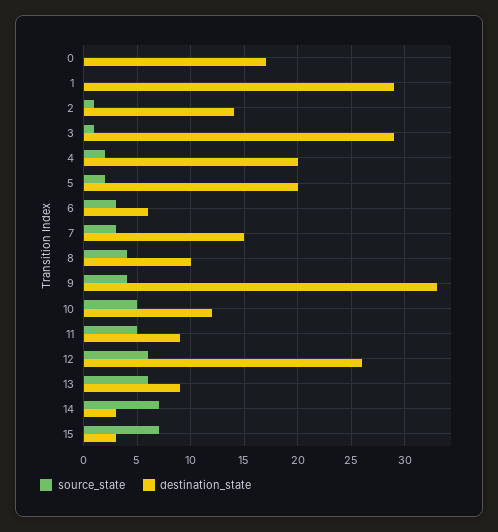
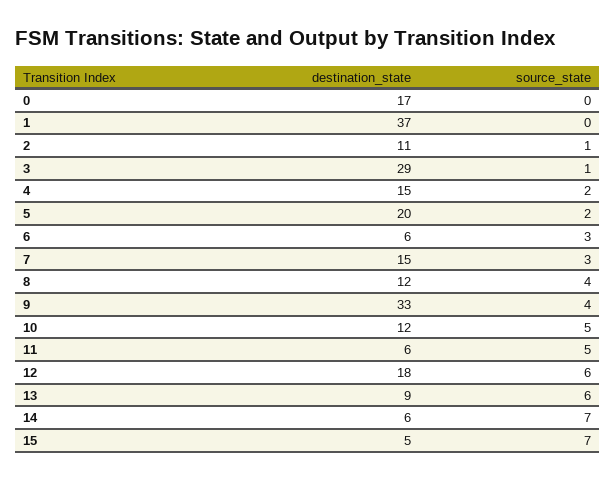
  {
    "source_state": {
      "0": 0,
      "1": 0,
      "2": 1,
      "3": 1,
      "4": 2,
      "5": 2,
      "6": 3,
      "7": 3,
      "8": 4,
      "9": 4,
      "10": 5,
      "11": 5,
      "12": 6,
      "13": 6,
      "14": 7,
      "15": 7
    },
    "destination_state": {
      "0": 17,
-     "1": 29,
+     "1": 37,
-     "2": 14,
+     "2": 11,
      "3": 29,
-     "4": 20,
+     "4": 15,
      "5": 20,
      "6": 6,
      "7": 15,
-     "8": 10,
+     "8": 12,
      "9": 33,
      "10": 12,
-     "11": 9,
+     "11": 6,
-     "12": 26,
+     "12": 18,
      "13": 9,
-     "14": 3,
+     "14": 6,
-     "15": 3
+     "15": 5
    }
  }

